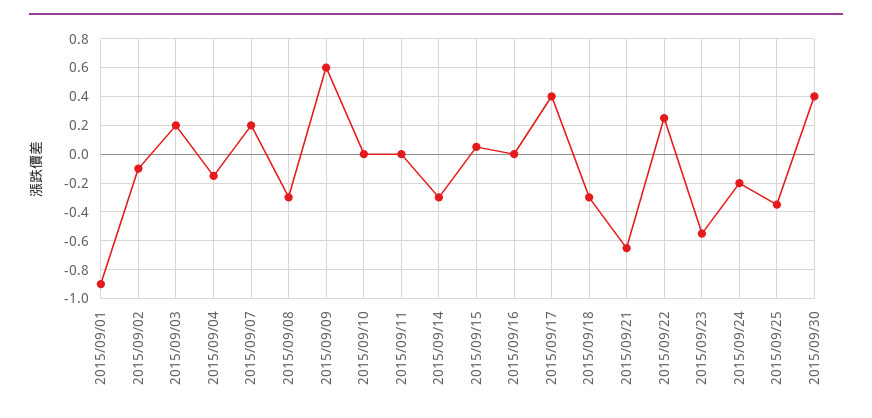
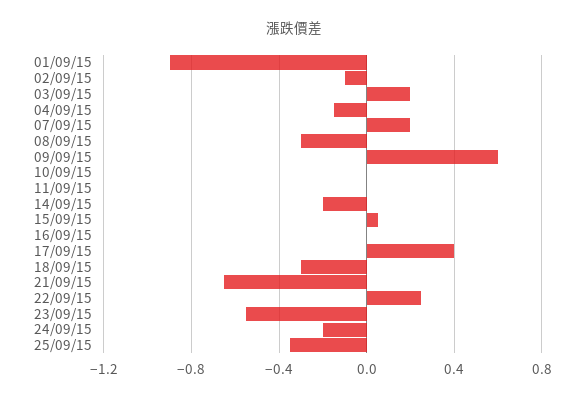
  {
    "2015/09/01": -0.9,
    "2015/09/02": -0.1,
    "2015/09/03": 0.2,
    "2015/09/04": -0.15,
    "2015/09/07": 0.2,
    "2015/09/08": -0.3,
    "2015/09/09": 0.6,
    "2015/09/10": 0,
    "2015/09/11": 0,
-   "2015/09/14": -0.3,
+   "2015/09/14": -0.2,
    "2015/09/15": 0.05,
    "2015/09/16": 0,
    "2015/09/17": 0.4,
    "2015/09/18": -0.3,
    "2015/09/21": -0.65,
    "2015/09/22": 0.25,
    "2015/09/23": -0.55,
    "2015/09/24": -0.2,
-   "2015/09/25": -0.35,
+   "2015/09/25": -0.35
-   "2015/09/30": 0.4
  }

